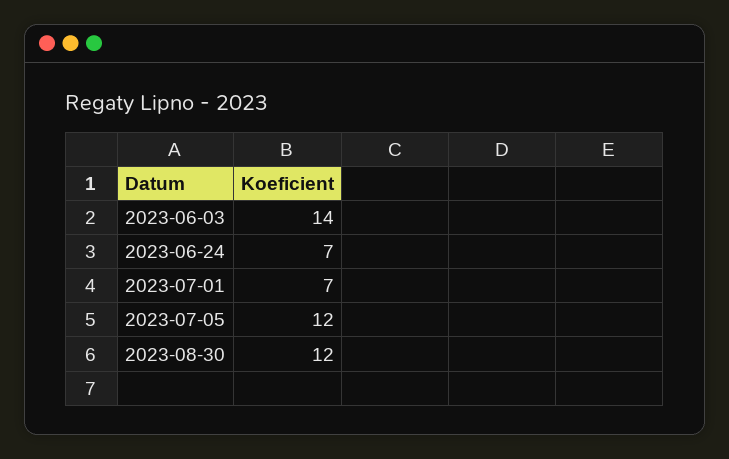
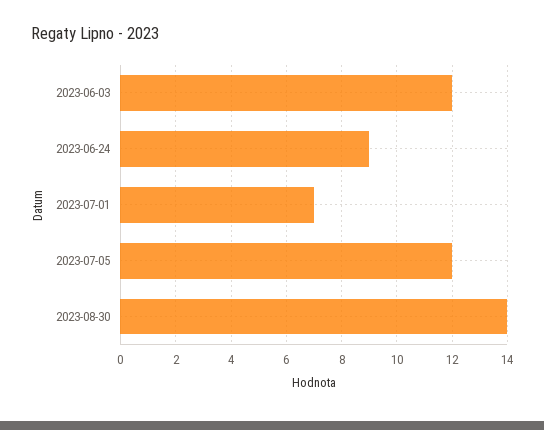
  {
-   "2023-06-03": 14,
+   "2023-06-03": 12,
-   "2023-06-24": 7,
+   "2023-06-24": 9,
    "2023-07-01": 7,
    "2023-07-05": 12,
-   "2023-08-30": 12
+   "2023-08-30": 14
  }

